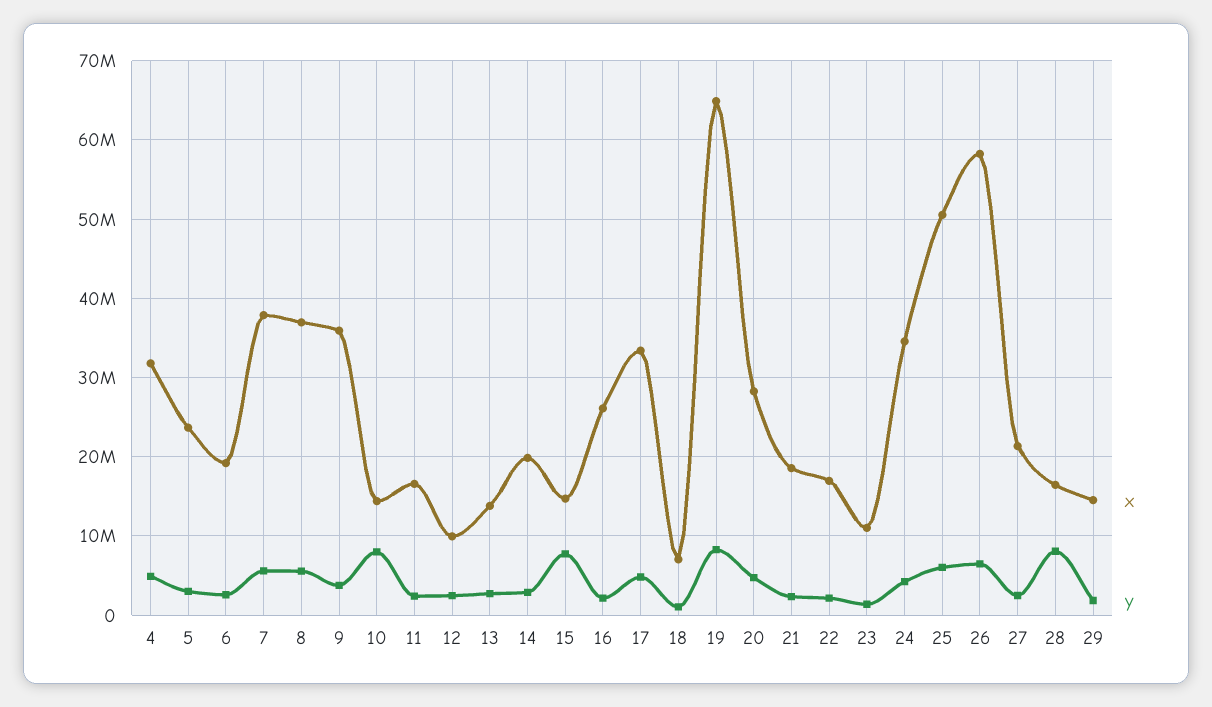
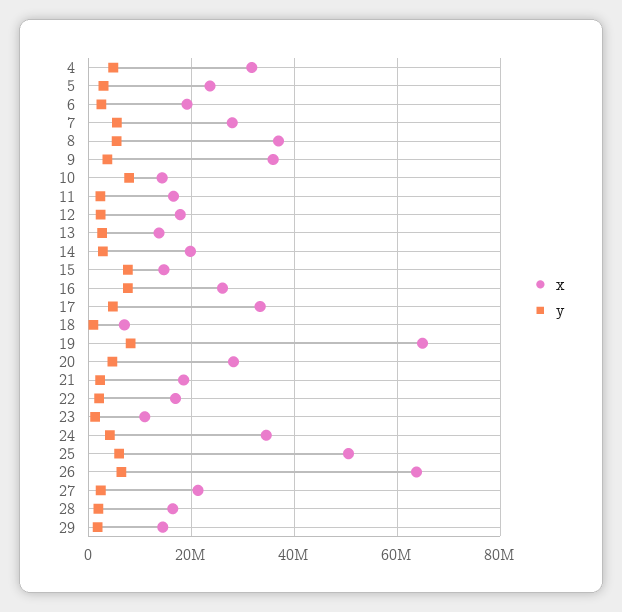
  {
    "x": {
      "4": 32000000,
      "5": 24000000,
      "6": 19000000,
-     "7": 38000000,
+     "7": 28000000,
      "8": 37000000,
      "9": 36000000,
      "10": 14000000,
      "11": 17000000,
-     "12": 10000000,
+     "12": 18000000,
      "13": 14000000,
      "14": 20000000,
      "15": 15000000,
      "16": 26000000,
      "17": 33000000,
      "18": 7000000,
      "19": 65000000,
      "20": 28000000,
      "21": 19000000,
      "22": 17000000,
      "23": 11000000,
      "24": 35000000,
      "25": 51000000,
-     "26": 58000000,
+     "26": 64000000,
      "27": 21000000,
      "28": 16000000,
      "29": 15000000
    },
    "y": {
      "4": 5000000,
      "5": 3000000,
      "6": 3000000,
      "7": 6000000,
      "8": 6000000,
      "9": 4000000,
      "10": 8000000,
      "11": 2000000,
      "12": 2000000,
      "13": 3000000,
      "14": 3000000,
      "15": 8000000,
-     "16": 2000000,
+     "16": 8000000,
      "17": 5000000,
      "18": 1000000,
      "19": 8000000,
      "20": 5000000,
      "21": 2000000,
      "22": 2000000,
      "23": 1000000,
      "24": 4000000,
      "25": 6000000,
      "26": 6000000,
      "27": 2000000,
-     "28": 8000000,
+     "28": 2000000,
      "29": 2000000
    }
  }

